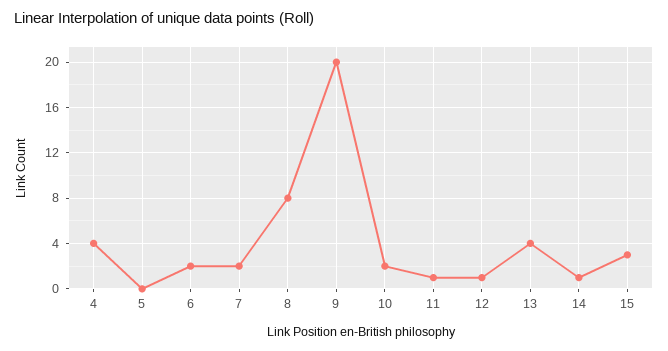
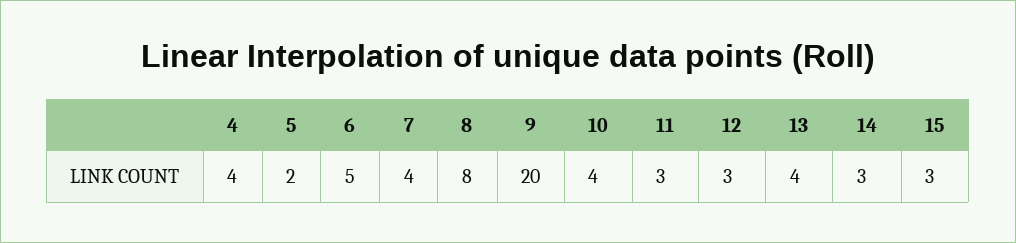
  {
    "4": 4,
-   "5": 0,
+   "5": 2,
-   "6": 2,
+   "6": 5,
-   "7": 2,
+   "7": 4,
    "8": 8,
    "9": 20,
-   "10": 2,
+   "10": 4,
-   "11": 1,
+   "11": 3,
-   "12": 1,
+   "12": 3,
    "13": 4,
-   "14": 1,
+   "14": 3,
    "15": 3
  }

